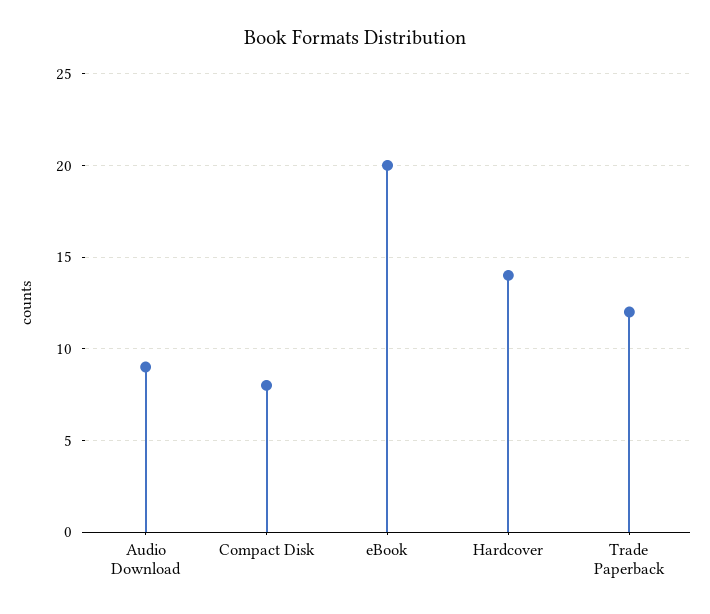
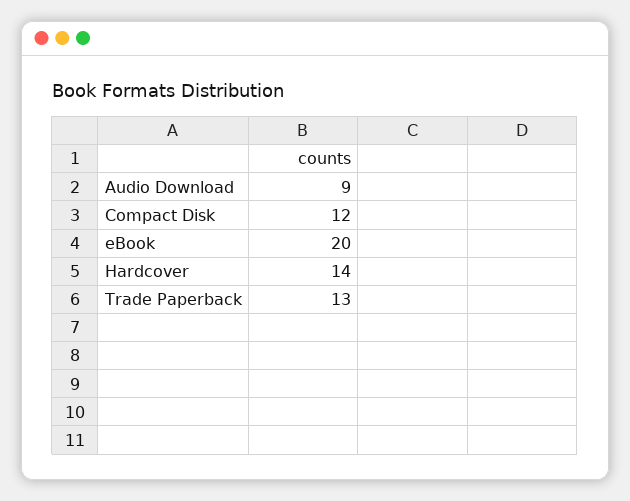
  {
    "Audio Download": 9,
-   "Compact Disk": 8,
+   "Compact Disk": 12,
    "eBook": 20,
    "Hardcover": 14,
-   "Trade Paperback": 12
+   "Trade Paperback": 13
  }

